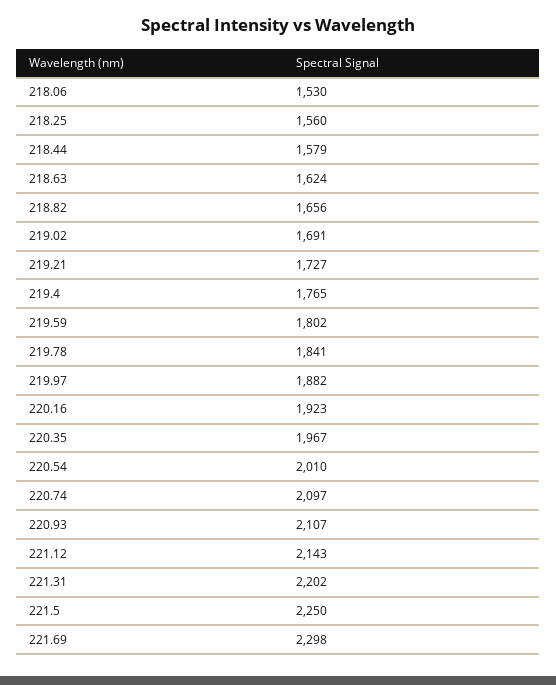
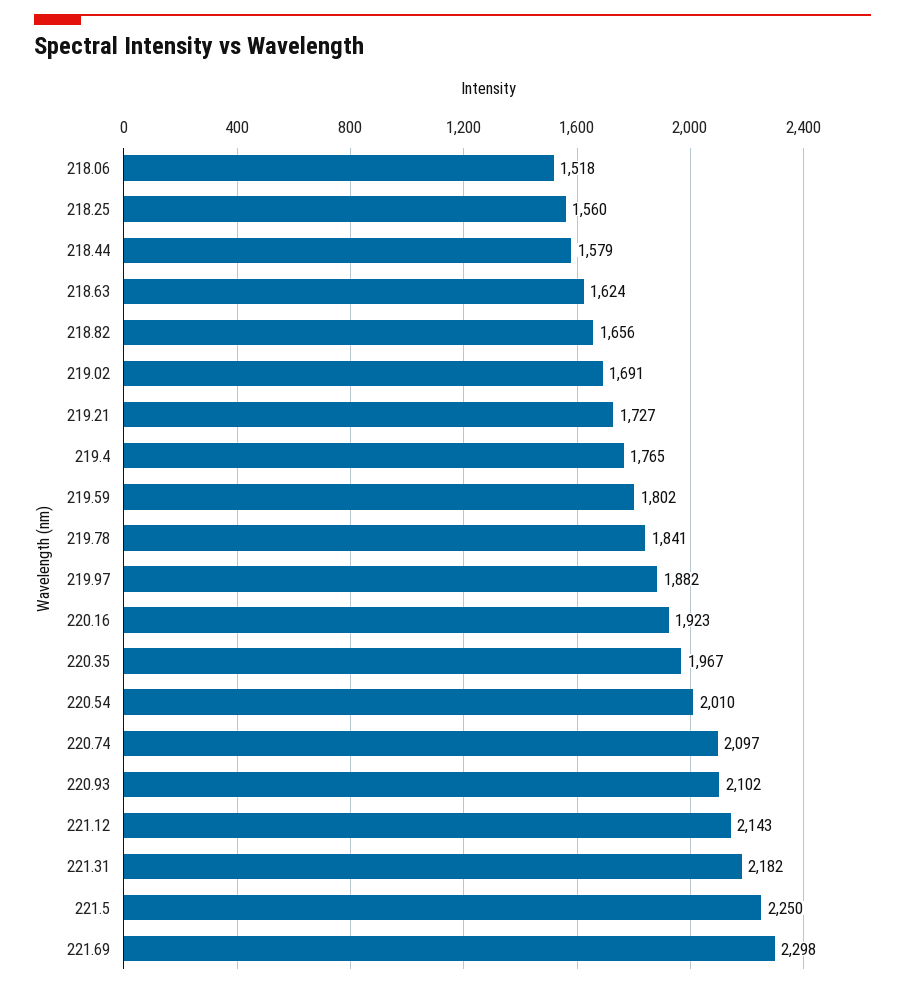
  {
-   "218.06": 1530,
+   "218.06": 1518,
    "218.25": 1560,
    "218.44": 1579,
    "218.63": 1624,
    "218.82": 1656,
    "219.02": 1691,
    "219.21": 1727,
    "219.4": 1765,
    "219.59": 1802,
    "219.78": 1841,
    "219.97": 1882,
    "220.16": 1923,
    "220.35": 1967,
    "220.54": 2010,
    "220.74": 2097,
-   "220.93": 2107,
+   "220.93": 2102,
    "221.12": 2143,
-   "221.31": 2202,
+   "221.31": 2182,
    "221.5": 2250,
    "221.69": 2298
  }

